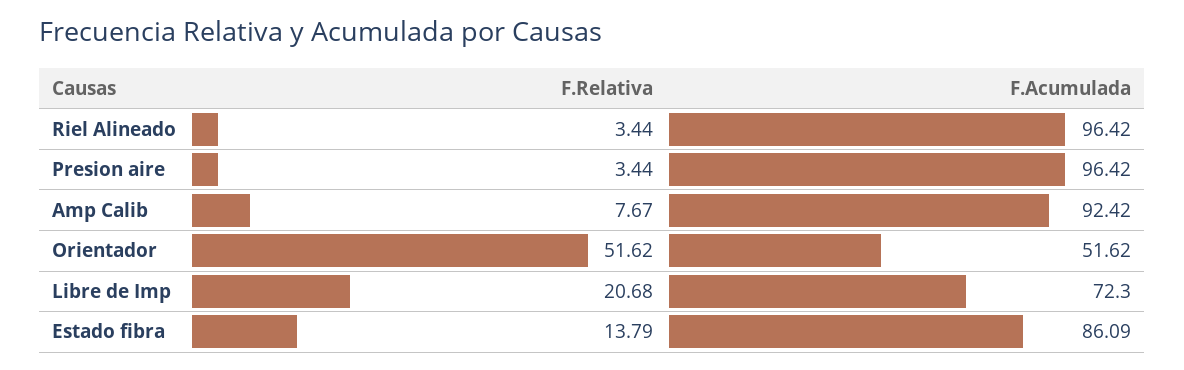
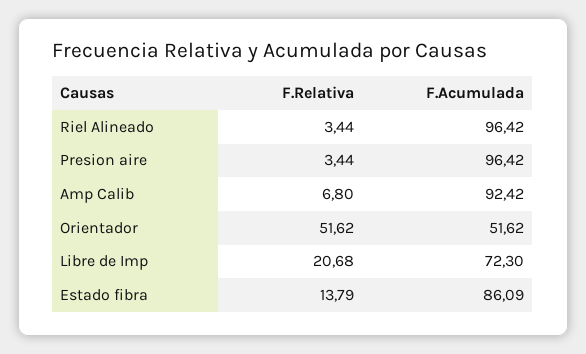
  {
    "F.Relativa": {
      "Riel Alineado": 3.44,
      "Presion aire": 3.44,
-     "Amp Calib": 7.67,
+     "Amp Calib": 6.8,
      "Orientador": 51.62,
      "Libre de Imp": 20.68,
      "Estado fibra": 13.79
    },
    "F.Acumulada": {
      "Riel Alineado": 96.42,
      "Presion aire": 96.42,
      "Amp Calib": 92.42,
      "Orientador": 51.62,
      "Libre de Imp": 72.3,
      "Estado fibra": 86.09
    }
  }

